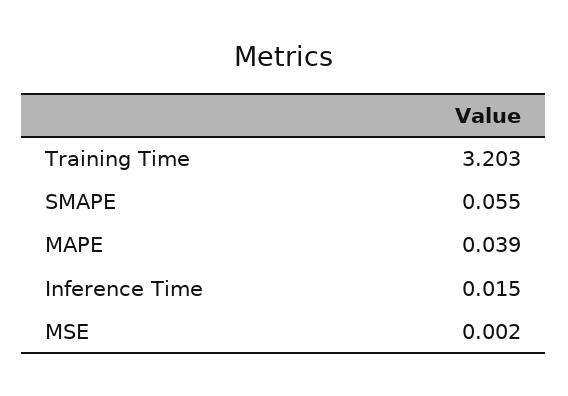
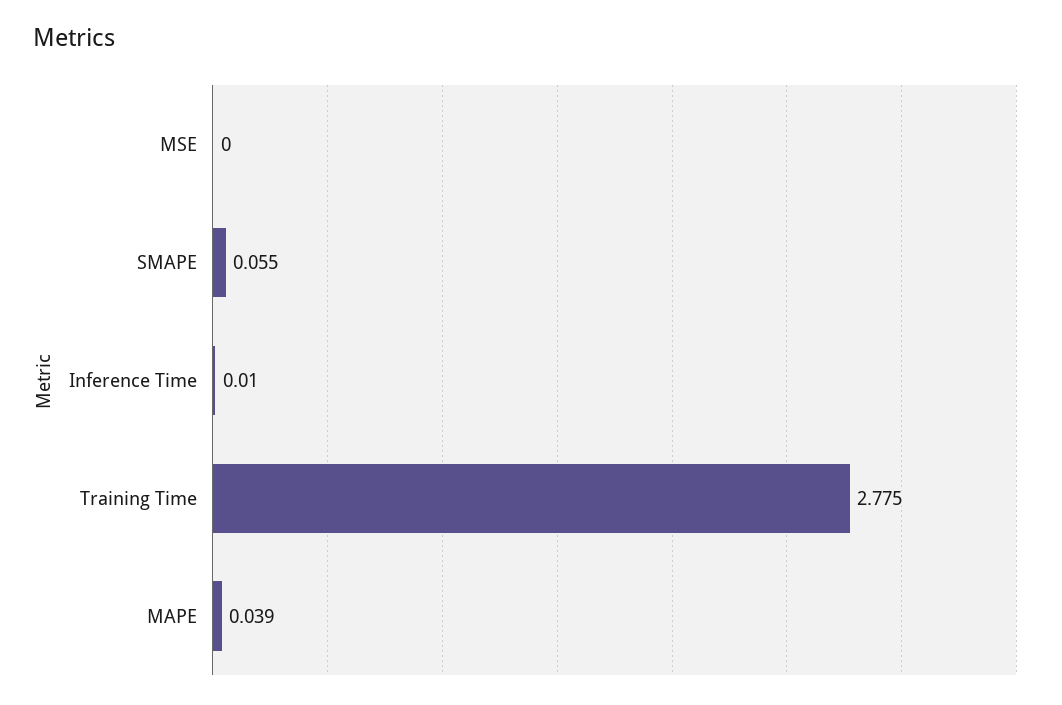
  {
-   "Training Time": 3.203,
+   "Training Time": 2.775,
    "SMAPE": 0.055,
    "MAPE": 0.039,
-   "Inference Time": 0.015,
+   "Inference Time": 0.01,
-   "MSE": 0.002
+   "MSE": 0
  }

